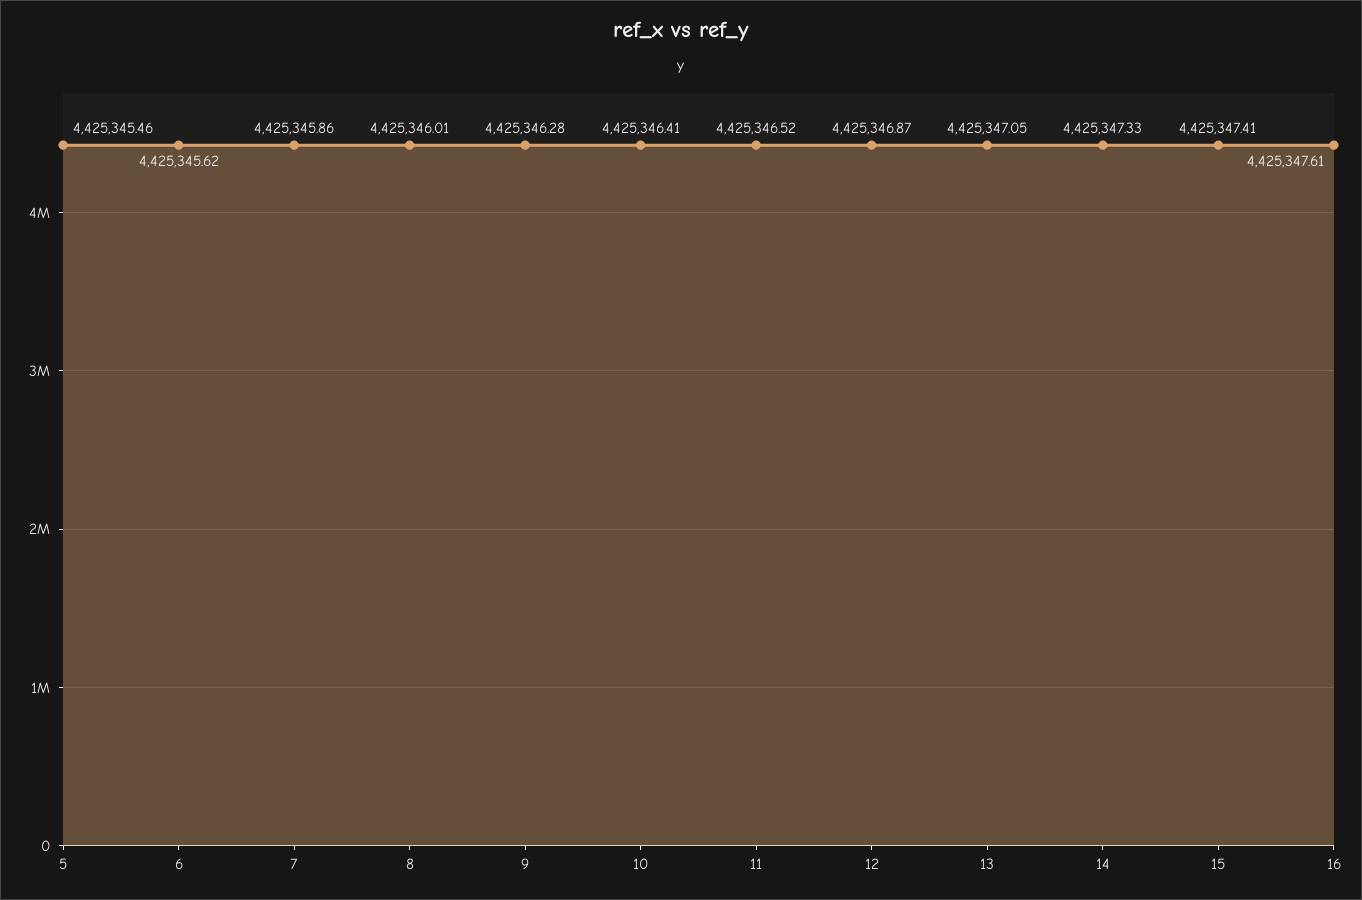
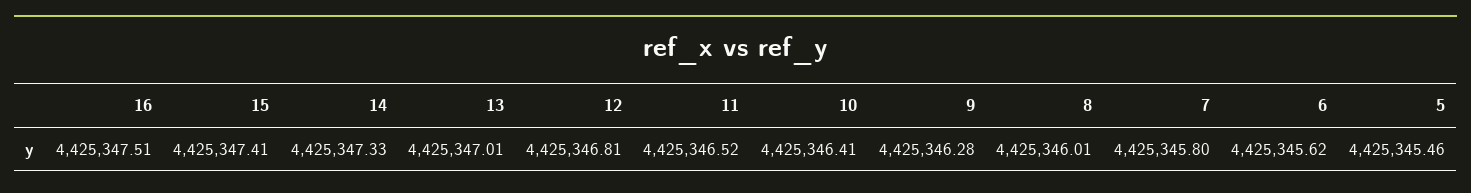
  {
    "5": 4425345.46,
    "6": 4425345.62,
-   "7": 4425345.86,
+   "7": 4425345.8,
    "8": 4425346.01,
    "9": 4425346.28,
    "10": 4425346.41,
    "11": 4425346.52,
-   "12": 4425346.87,
+   "12": 4425346.81,
-   "13": 4425347.05,
+   "13": 4425347.01,
    "14": 4425347.33,
    "15": 4425347.41,
-   "16": 4425347.61
+   "16": 4425347.51
  }

